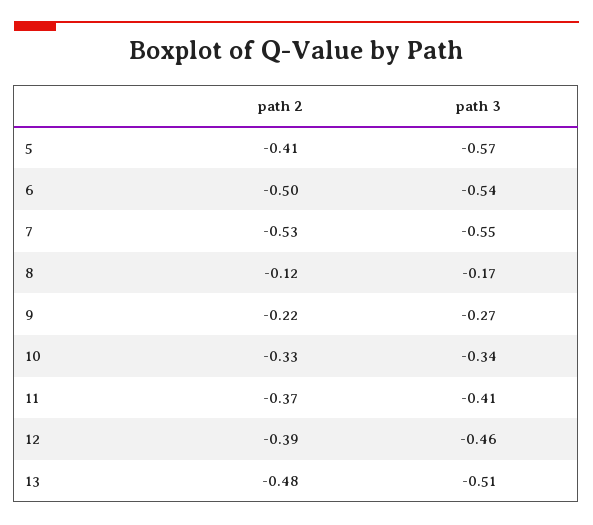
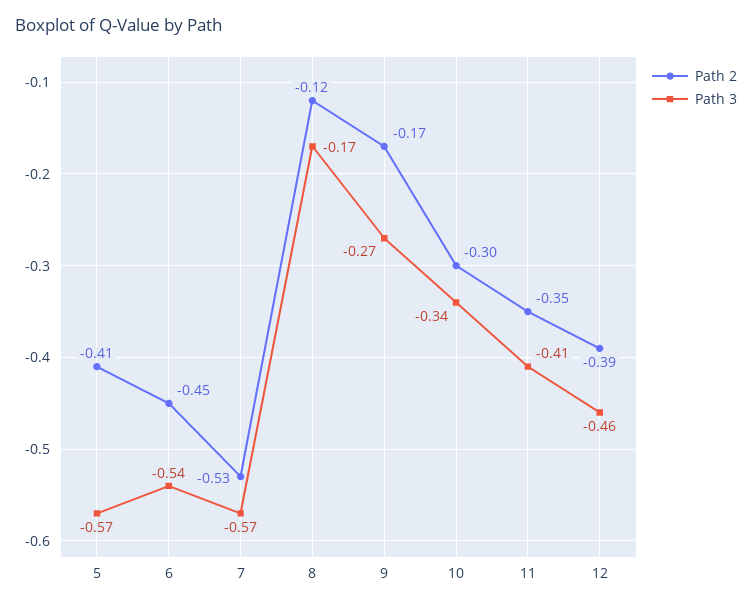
  {
    "path 2": {
      "5": -0.41,
-     "6": -0.5,
+     "6": -0.45,
      "7": -0.53,
      "8": -0.12,
-     "9": -0.22,
+     "9": -0.17,
-     "10": -0.33,
+     "10": -0.3,
-     "11": -0.37,
+     "11": -0.35,
-     "12": -0.39,
+     "12": -0.39
-     "13": -0.48
    },
    "path 3": {
      "5": -0.57,
      "6": -0.54,
-     "7": -0.55,
+     "7": -0.57,
      "8": -0.17,
      "9": -0.27,
      "10": -0.34,
      "11": -0.41,
-     "12": -0.46,
+     "12": -0.46
-     "13": -0.51
    }
  }

